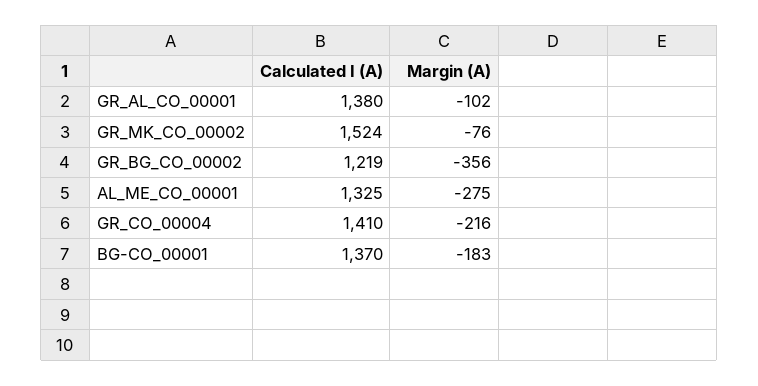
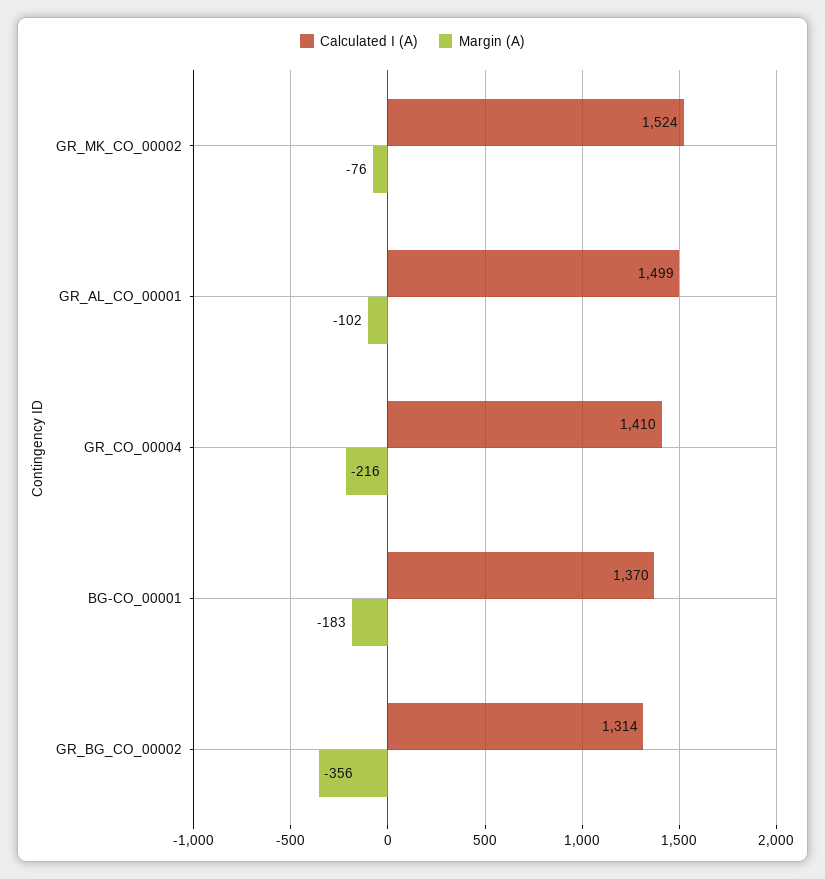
  {
    "Calculated I (A)": {
-     "GR_AL_CO_00001": 1380,
+     "GR_AL_CO_00001": 1499,
      "GR_MK_CO_00002": 1524,
-     "GR_BG_CO_00002": 1219,
+     "GR_BG_CO_00002": 1314,
-     "AL_ME_CO_00001": 1325,
      "GR_CO_00004": 1410,
      "BG-CO_00001": 1370
    },
    "Margin (A)": {
      "GR_AL_CO_00001": -102,
      "GR_MK_CO_00002": -76,
      "GR_BG_CO_00002": -356,
-     "AL_ME_CO_00001": -275,
      "GR_CO_00004": -216,
      "BG-CO_00001": -183
    }
  }

